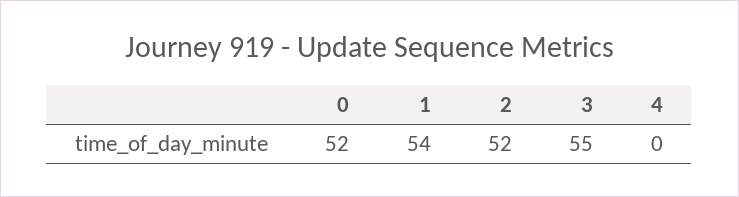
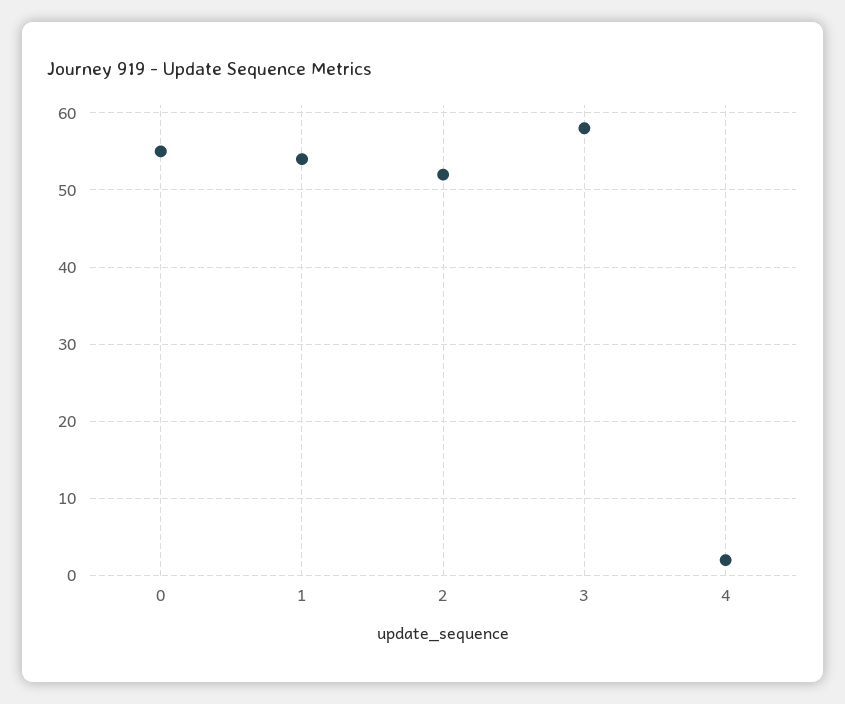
  {
-   "0": 52,
+   "0": 55,
    "1": 54,
    "2": 52,
-   "3": 55,
+   "3": 58,
-   "4": 0
+   "4": 2
  }

